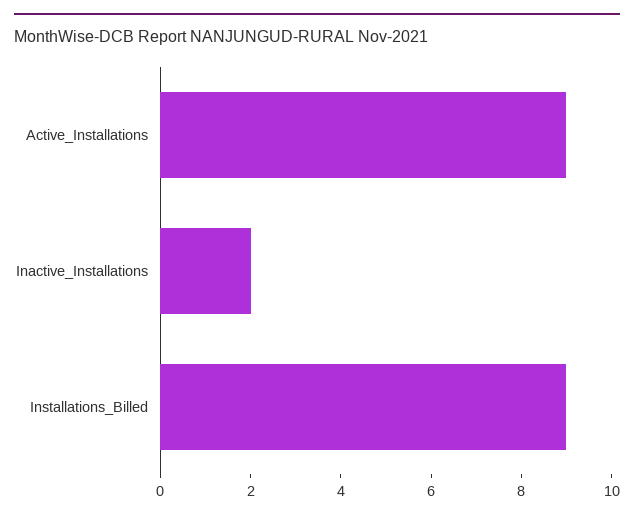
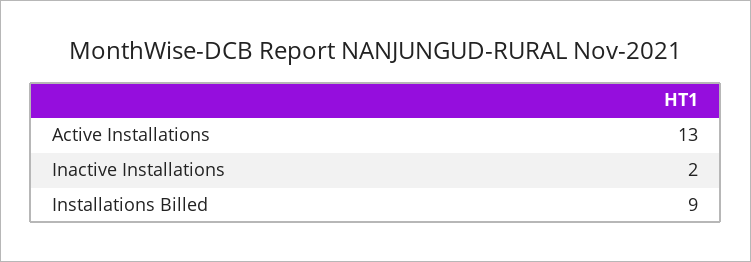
  {
-   "Active_Installations": 9,
+   "Active_Installations": 13,
    "Inactive_Installations": 2,
    "Installations_Billed": 9
  }

